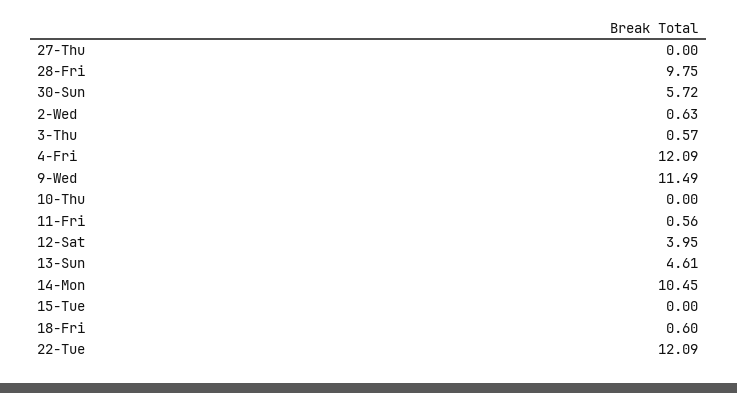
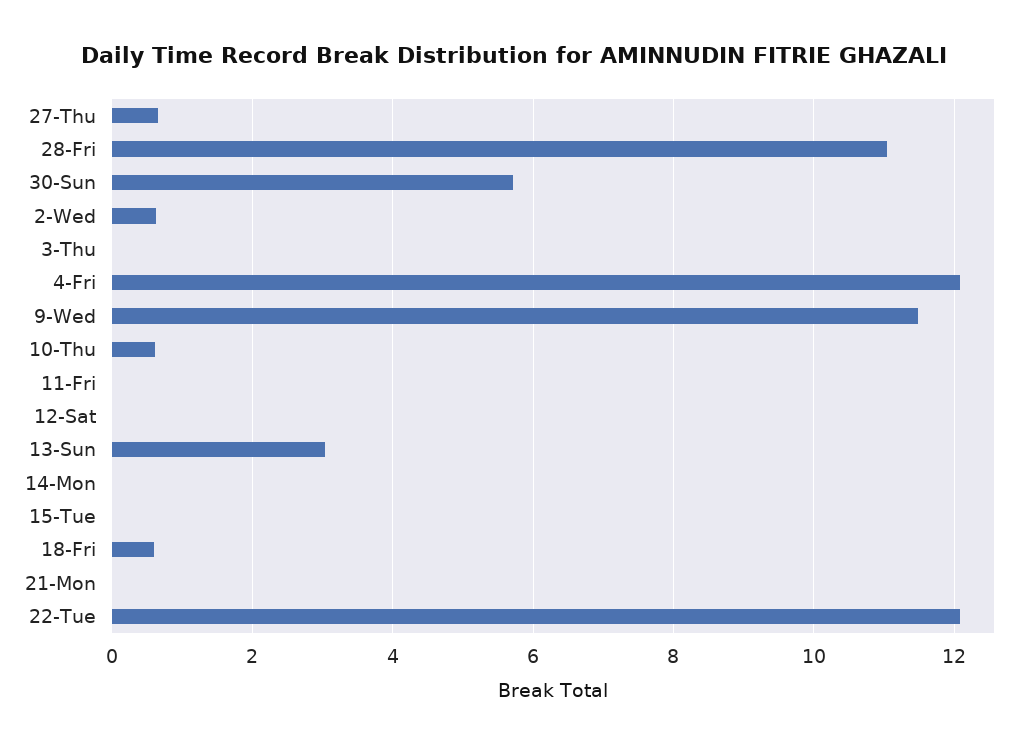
  {
-   "27-Thu": 0,
+   "27-Thu": 0.6,
-   "28-Fri": 9.75,
+   "28-Fri": 11,
    "30-Sun": 5.72,
    "2-Wed": 0.63,
-   "3-Thu": 0.57,
+   "3-Thu": 0,
    "4-Fri": 12.09,
    "9-Wed": 11.49,
-   "10-Thu": 0,
+   "10-Thu": 0.6,
-   "11-Fri": 0.56,
+   "11-Fri": 0,
-   "12-Sat": 3.95,
+   "12-Sat": 0,
-   "13-Sun": 4.61,
+   "13-Sun": 3,
-   "14-Mon": 10.45,
+   "14-Mon": 0,
    "15-Tue": 0,
    "18-Fri": 0.6,
-   "22-Tue": 12.09
+   "22-Tue": 12.09,
+   "21-Mon": 0
  }

